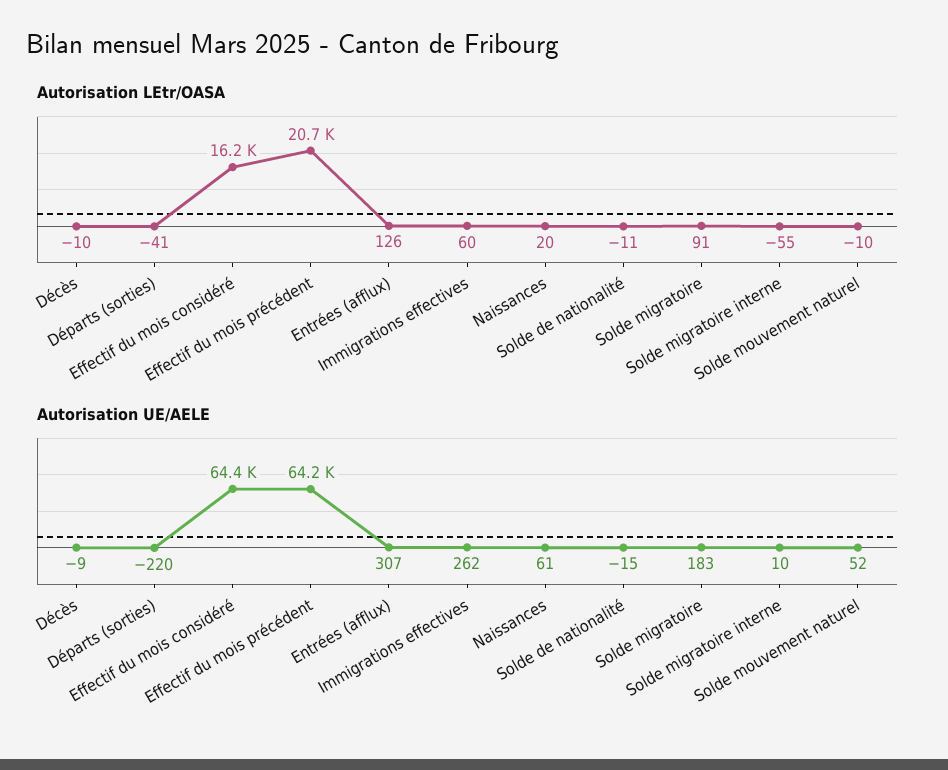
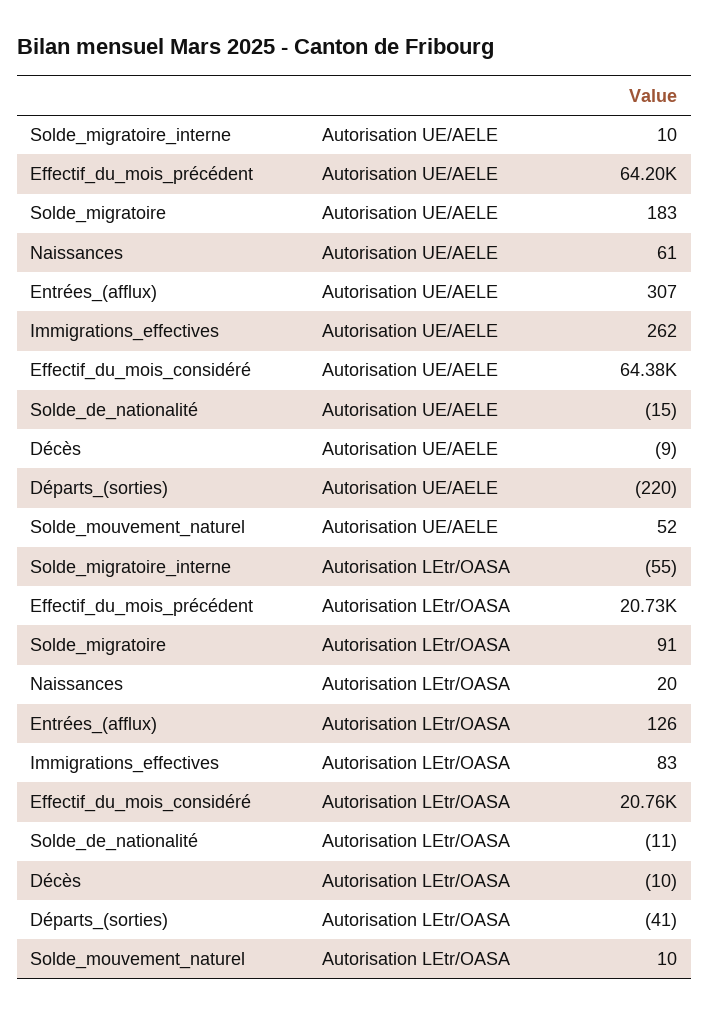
  {
    "Autorisation LEtr/OASA": {
      "Décès": -10,
      "Départs (sorties)": -41,
-     "Effectif du mois considéré": 16200,
+     "Effectif du mois considéré": 20760,
      "Effectif du mois précédent": 20730,
      "Entrées (afflux)": 126,
-     "Immigrations effectives": 60,
+     "Immigrations effectives": 83,
      "Naissances": 20,
      "Solde de nationalité": -11,
      "Solde migratoire": 91,
      "Solde migratoire interne": -55,
-     "Solde mouvement naturel": -10
+     "Solde mouvement naturel": 10
    },
    "Autorisation UE/AELE": {
      "Décès": -9,
      "Départs (sorties)": -220,
      "Effectif du mois considéré": 64380,
      "Effectif du mois précédent": 64200,
      "Entrées (afflux)": 307,
      "Immigrations effectives": 262,
      "Naissances": 61,
      "Solde de nationalité": -15,
      "Solde migratoire": 183,
      "Solde migratoire interne": 10,
      "Solde mouvement naturel": 52
    }
  }

